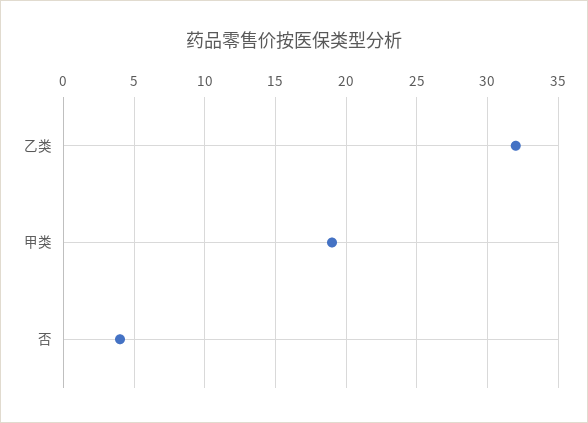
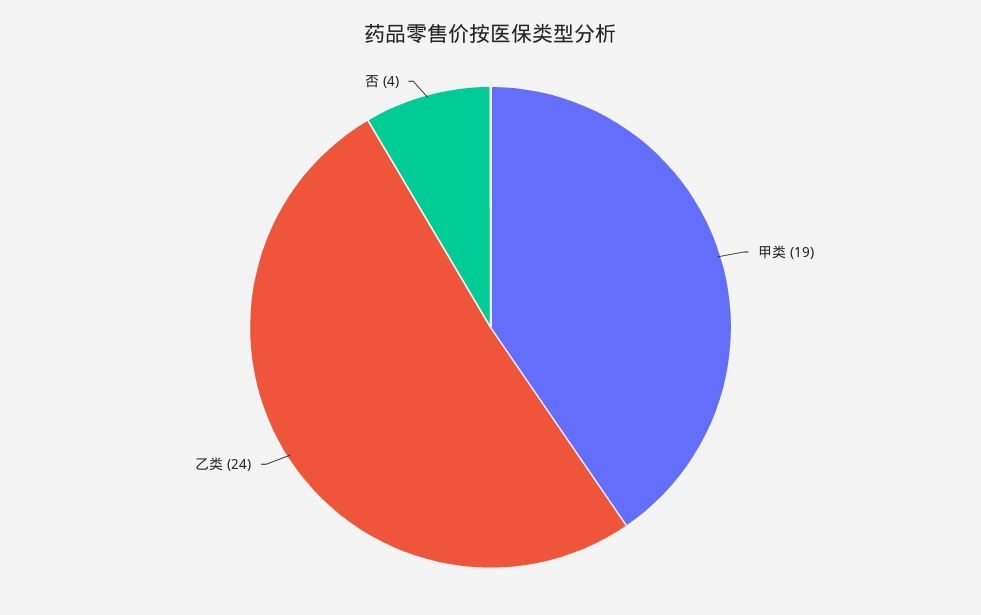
  {
-   "乙类": 32,
+   "乙类": 24,
    "甲类": 19,
    "否": 4
  }

